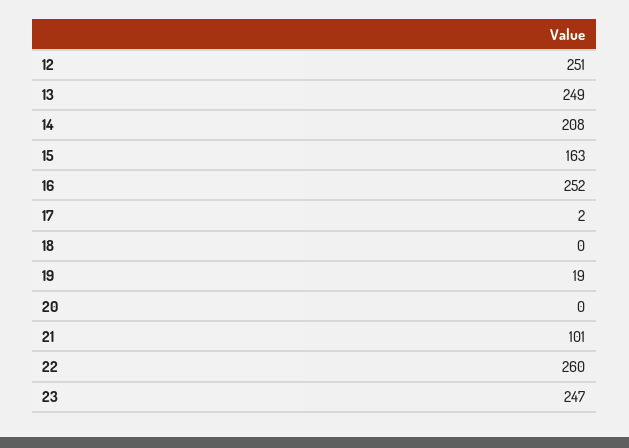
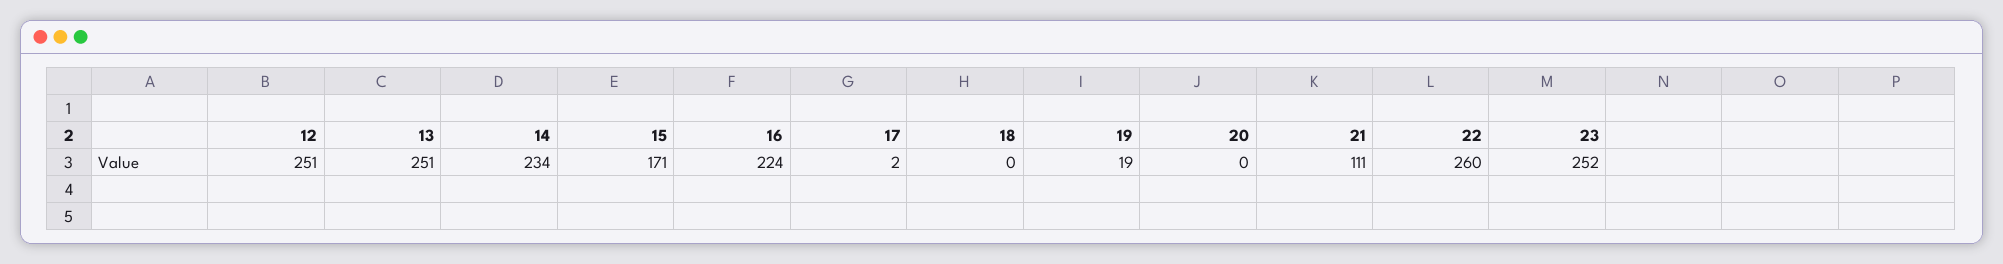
  {
    "12": 251,
-   "13": 249,
+   "13": 251,
-   "14": 208,
+   "14": 234,
-   "15": 163,
+   "15": 171,
-   "16": 252,
+   "16": 224,
    "17": 2,
    "18": 0,
    "19": 19,
    "20": 0,
-   "21": 101,
+   "21": 111,
    "22": 260,
-   "23": 247
+   "23": 252
  }

